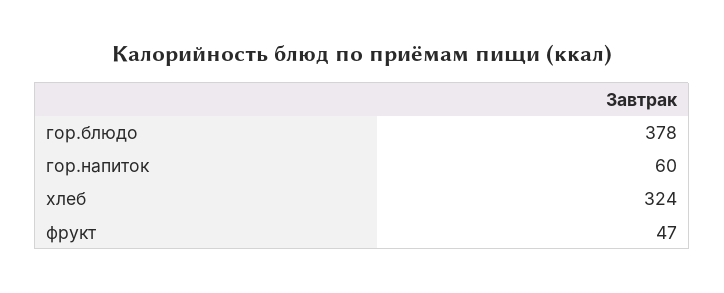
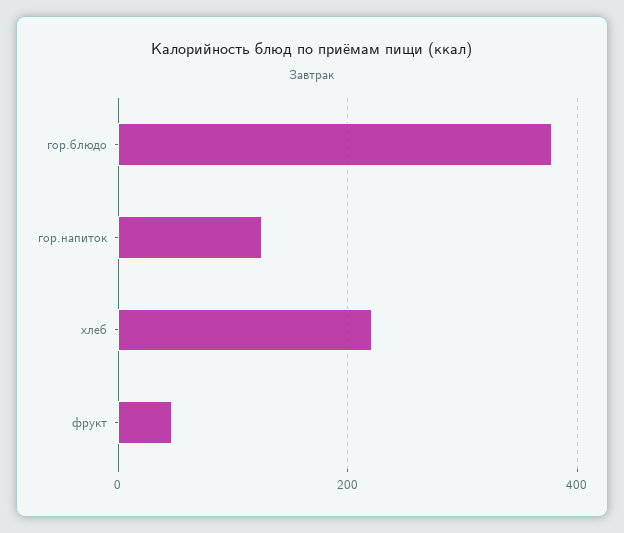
  {
    "гор.блюдо": 378,
-   "гор.напиток": 60,
+   "гор.напиток": 120,
-   "хлеб": 324,
+   "хлеб": 220,
    "фрукт": 47
  }

